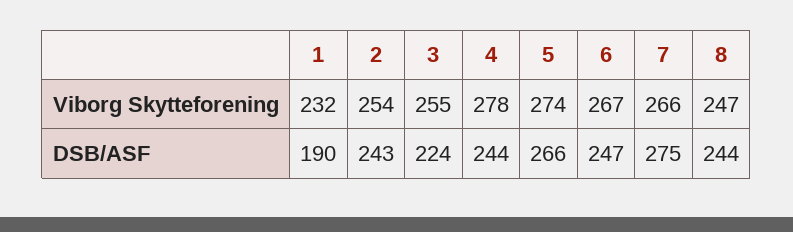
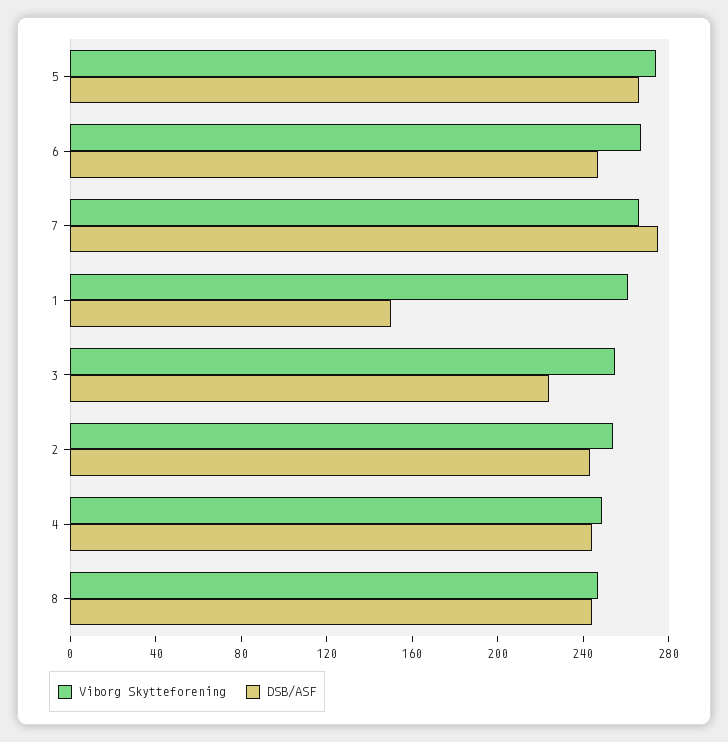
  {
    "Viborg Skytteforening": {
-     "1": 232,
+     "1": 260,
      "2": 254,
      "3": 255,
-     "4": 278,
+     "4": 250,
      "5": 274,
      "6": 267,
      "7": 266,
      "8": 247
    },
    "DSB/ASF": {
-     "1": 190,
+     "1": 150,
      "2": 243,
      "3": 224,
      "4": 244,
      "5": 266,
      "6": 247,
      "7": 275,
      "8": 244
    }
  }

